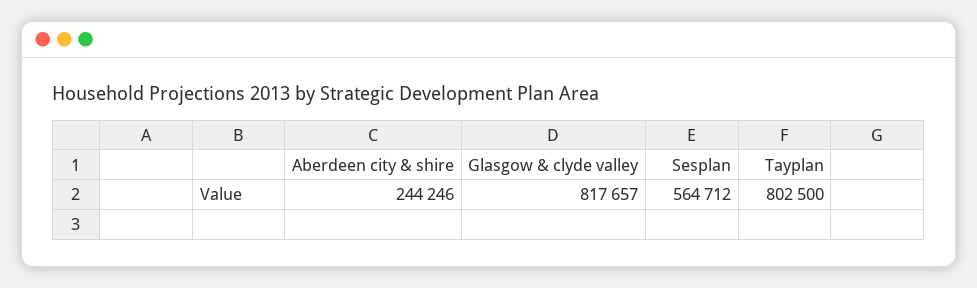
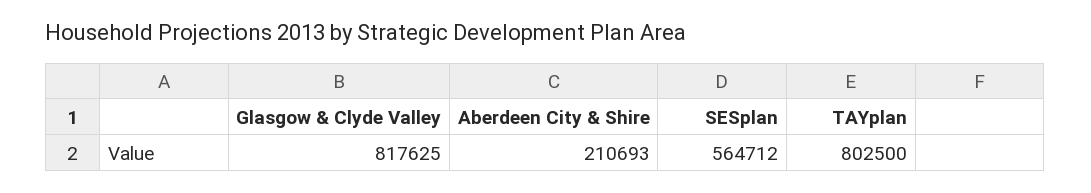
  {
-   "Aberdeen city & shire": 244246,
+   "Aberdeen city & shire": 210693,
-   "Glasgow & clyde valley": 817657,
+   "Glasgow & clyde valley": 817625,
    "Sesplan": 564712,
    "Tayplan": 802500
  }

